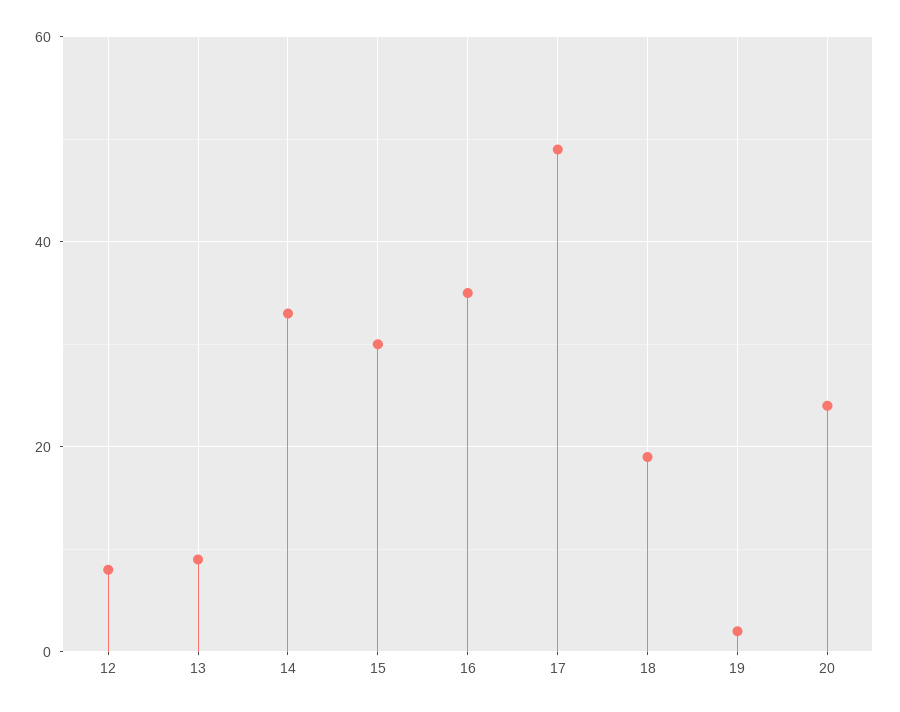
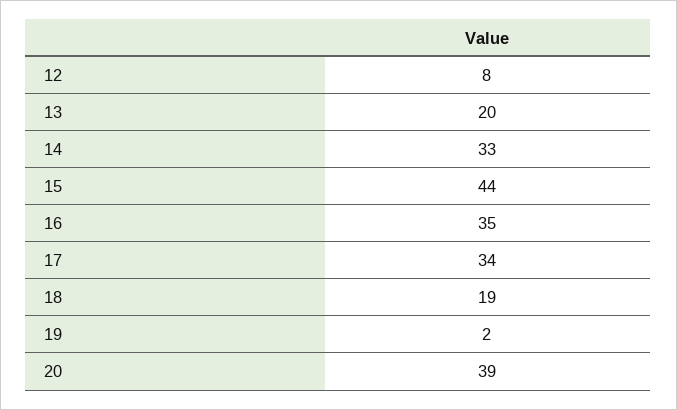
  {
    "12": 8,
-   "13": 10,
+   "13": 20,
    "14": 33,
-   "15": 30,
+   "15": 44,
    "16": 35,
-   "17": 50,
+   "17": 34,
    "18": 19,
    "19": 2,
-   "20": 25
+   "20": 39
  }

